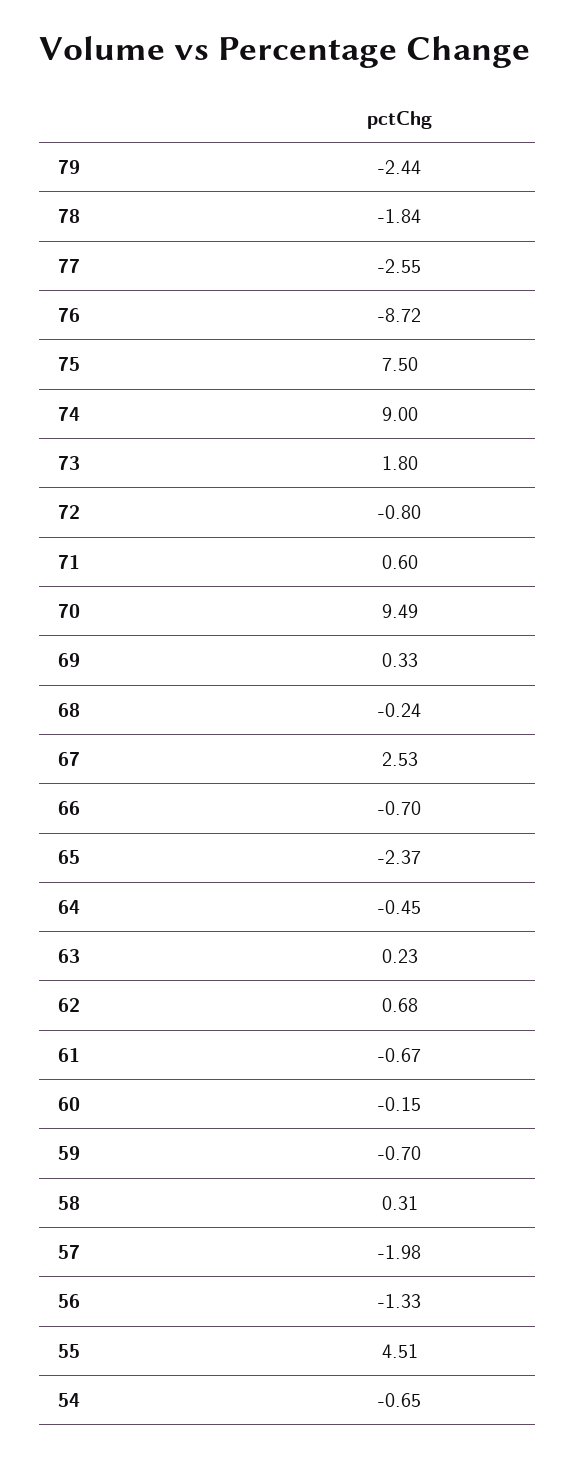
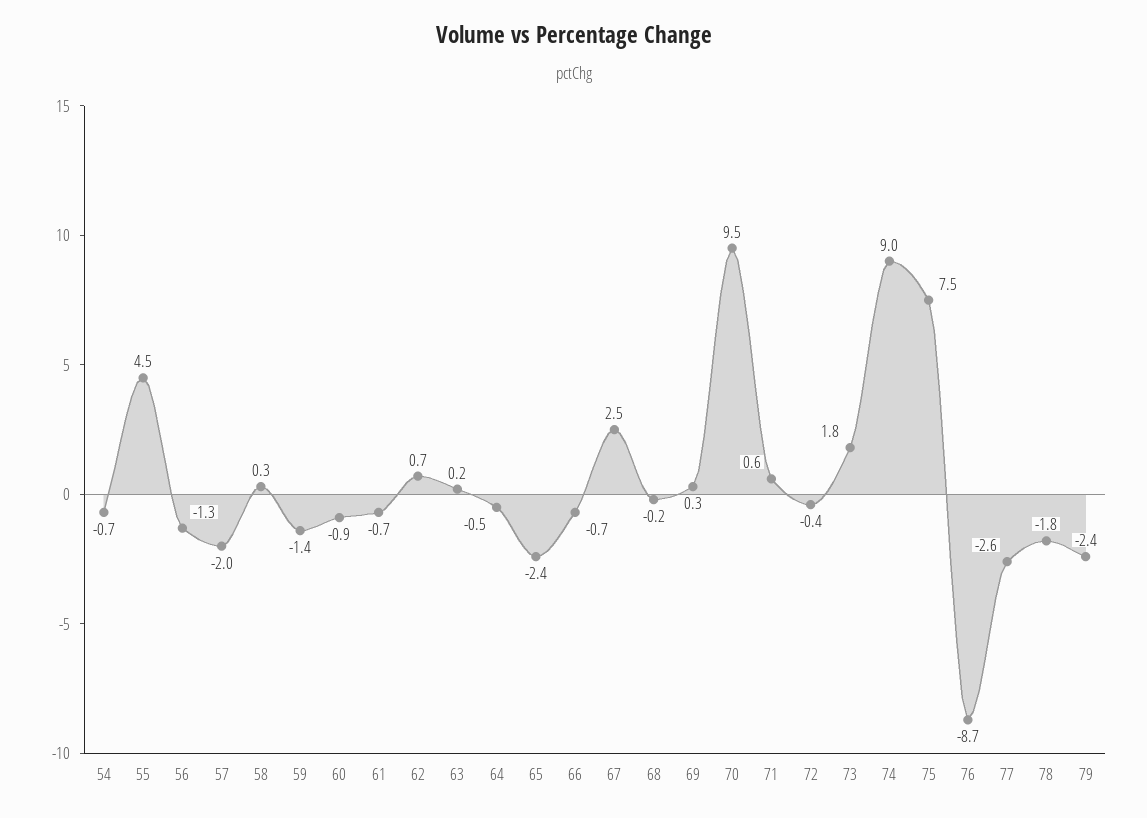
  {
    "79": -2.44,
    "78": -1.84,
    "77": -2.55,
    "76": -8.72,
    "75": 7.5,
    "74": 9,
    "73": 1.8,
-   "72": -0.8,
+   "72": -0.4,
    "71": 0.6,
    "70": 9.49,
    "69": 0.33,
    "68": -0.24,
    "67": 2.53,
    "66": -0.7,
    "65": -2.37,
    "64": -0.45,
    "63": 0.23,
    "62": 0.68,
    "61": -0.67,
-   "60": -0.15,
+   "60": -0.9,
-   "59": -0.7,
+   "59": -1.4,
    "58": 0.31,
    "57": -1.98,
    "56": -1.33,
    "55": 4.51,
    "54": -0.65
  }

